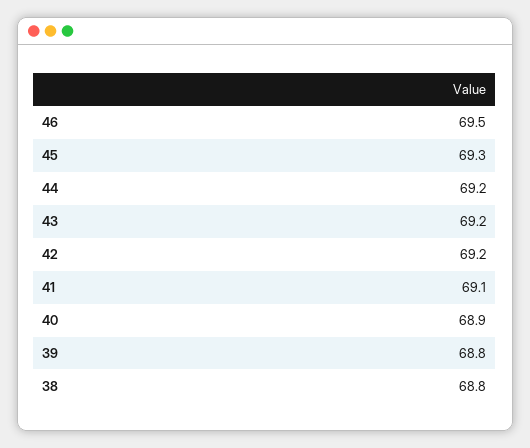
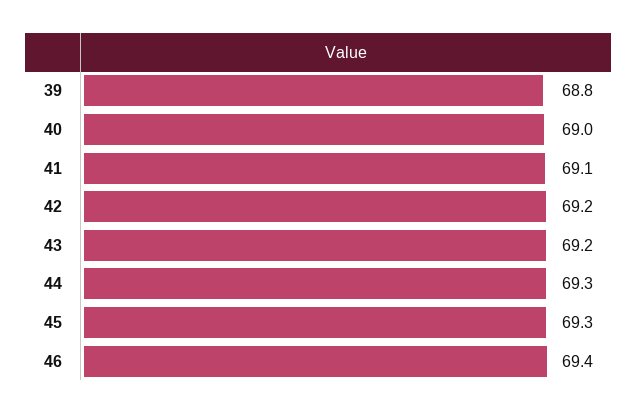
  {
-   "46": 69.5,
+   "46": 69.4,
    "45": 69.3,
-   "44": 69.2,
+   "44": 69.3,
    "43": 69.2,
    "42": 69.2,
    "41": 69.1,
-   "40": 68.9,
+   "40": 69,
-   "39": 68.8,
+   "39": 68.8
-   "38": 68.8
  }

